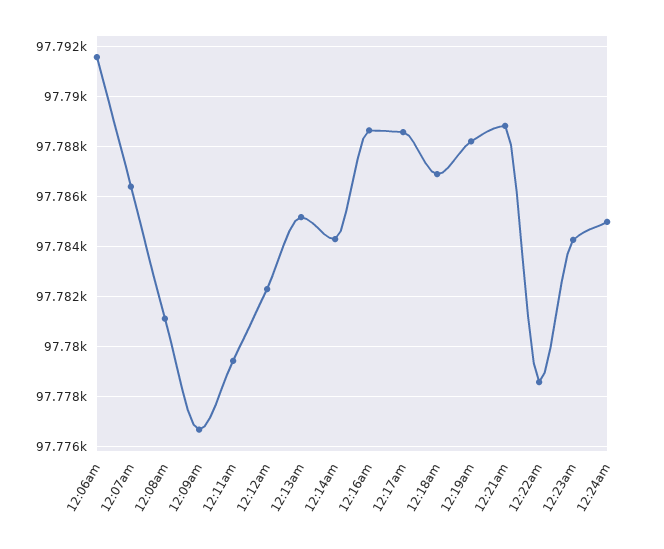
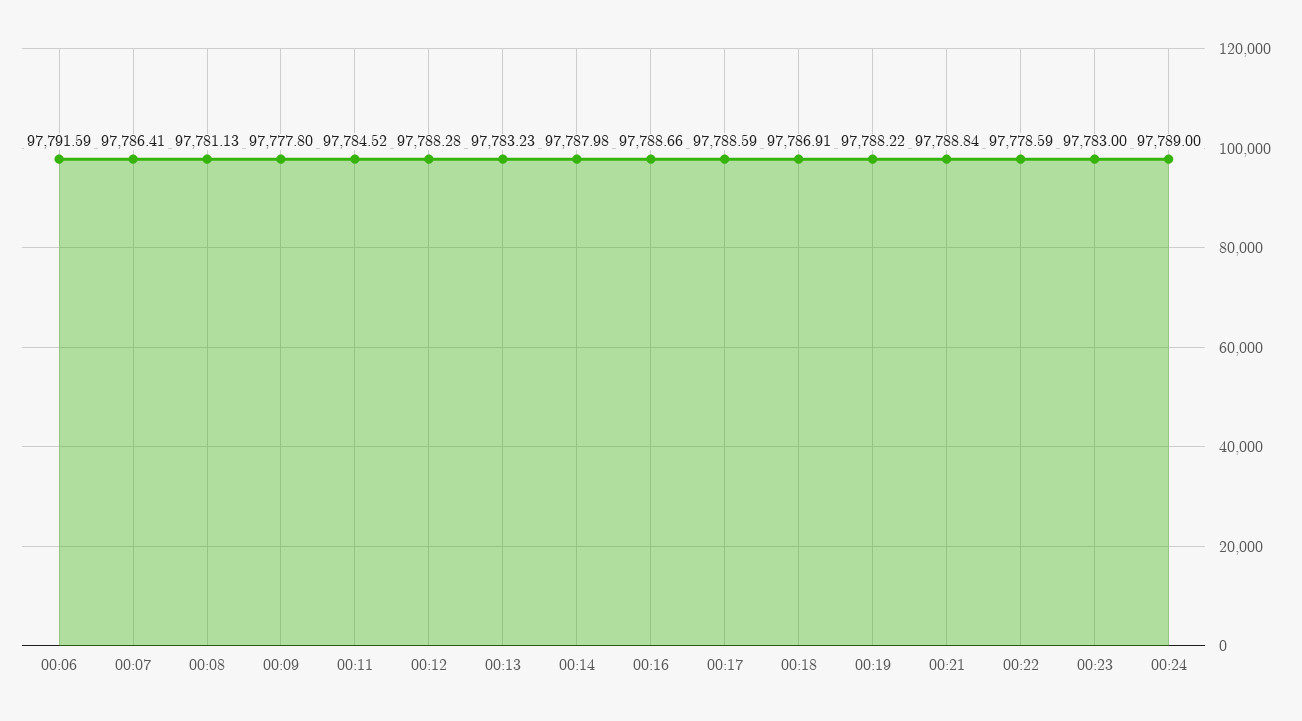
  {
    "12:06am": 97791.59,
    "12:07am": 97786.41,
    "12:08am": 97781.13,
-   "12:09am": 97776.75,
+   "12:09am": 97777.8,
-   "12:11am": 97779.5,
+   "12:11am": 97784.52,
-   "12:12am": 97782.25,
+   "12:12am": 97788.28,
-   "12:13am": 97785.25,
+   "12:13am": 97783.23,
-   "12:14am": 97784.25,
+   "12:14am": 97787.98,
    "12:16am": 97788.66,
    "12:17am": 97788.59,
    "12:18am": 97786.91,
    "12:19am": 97788.22,
    "12:21am": 97788.84,
    "12:22am": 97778.59,
-   "12:23am": 97784.25,
+   "12:23am": 97783,
-   "12:24am": 97785
+   "12:24am": 97789
  }

